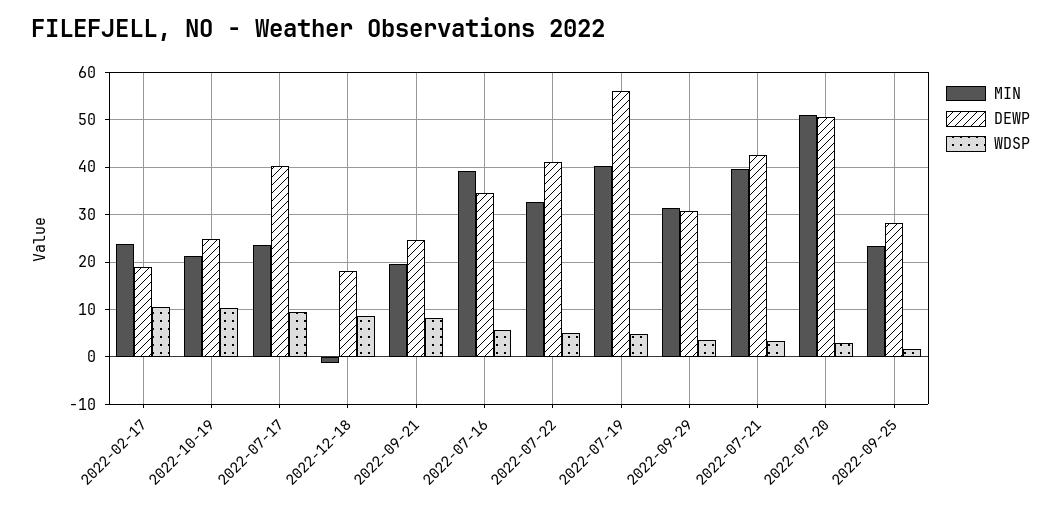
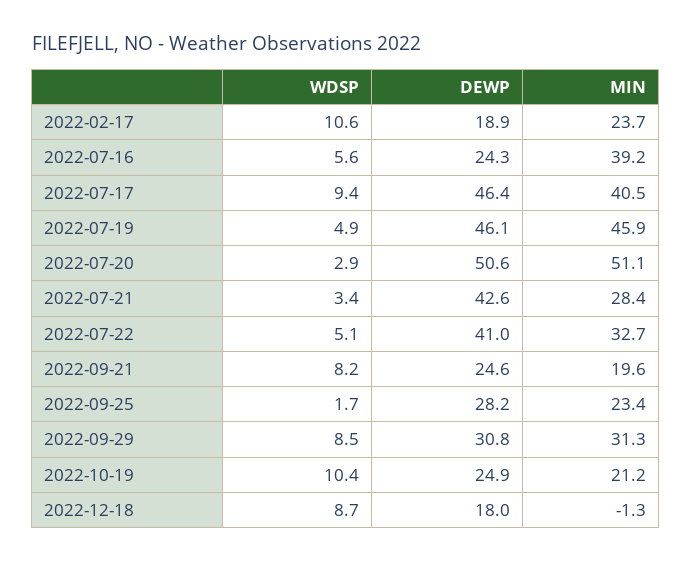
  {
    "MIN": {
      "2022-02-17": 23.7,
      "2022-10-19": 21.2,
-     "2022-07-17": 24,
+     "2022-07-17": 40.5,
      "2022-12-18": -1.3,
      "2022-09-21": 19.6,
      "2022-07-16": 39.2,
      "2022-07-22": 32.7,
-     "2022-07-19": 40,
+     "2022-07-19": 45.9,
      "2022-09-29": 31.3,
-     "2022-07-21": 40,
+     "2022-07-21": 28.4,
      "2022-07-20": 51.1,
      "2022-09-25": 23.4
    },
    "DEWP": {
      "2022-02-17": 18.9,
      "2022-10-19": 24.9,
-     "2022-07-17": 40,
+     "2022-07-17": 46.4,
      "2022-12-18": 18,
      "2022-09-21": 24.6,
-     "2022-07-16": 34,
+     "2022-07-16": 24.3,
      "2022-07-22": 41,
-     "2022-07-19": 56,
+     "2022-07-19": 46.1,
      "2022-09-29": 30.8,
      "2022-07-21": 42.6,
      "2022-07-20": 50.6,
      "2022-09-25": 28.2
    },
    "WDSP": {
      "2022-02-17": 10.6,
      "2022-10-19": 10.4,
      "2022-07-17": 9.4,
      "2022-12-18": 8.7,
      "2022-09-21": 8.2,
      "2022-07-16": 5.6,
      "2022-07-22": 5.1,
      "2022-07-19": 4.9,
-     "2022-09-29": 4,
+     "2022-09-29": 8.5,
      "2022-07-21": 3.4,
      "2022-07-20": 2.9,
      "2022-09-25": 1.7
    }
  }

